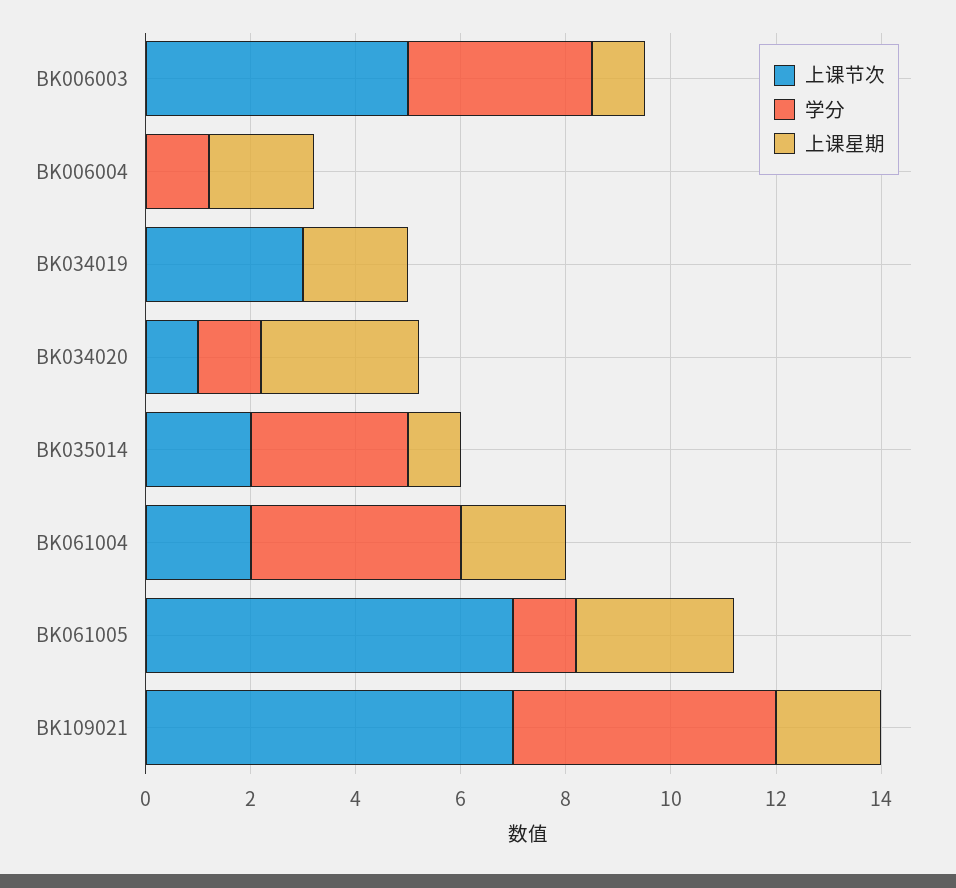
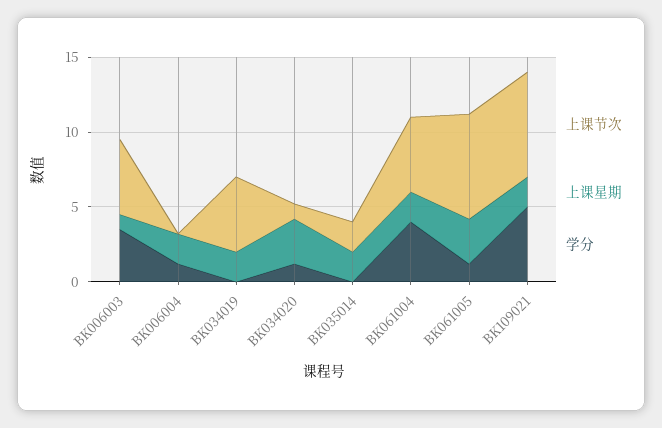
  {
    "上课节次": {
      "BK006003": 5,
      "BK006004": 0,
-     "BK034019": 3,
+     "BK034019": 5,
      "BK034020": 1,
      "BK035014": 2,
-     "BK061004": 2,
+     "BK061004": 5,
      "BK061005": 7,
      "BK109021": 7
    },
    "学分": {
      "BK006003": 3.5,
      "BK006004": 1,
      "BK034019": 0,
      "BK034020": 1,
-     "BK035014": 3,
+     "BK035014": 0,
      "BK061004": 4,
      "BK061005": 1,
      "BK109021": 5
    },
    "上课星期": {
      "BK006003": 1,
      "BK006004": 2,
      "BK034019": 2,
      "BK034020": 3,
-     "BK035014": 1,
+     "BK035014": 2,
      "BK061004": 2,
      "BK061005": 3,
      "BK109021": 2
    }
  }

